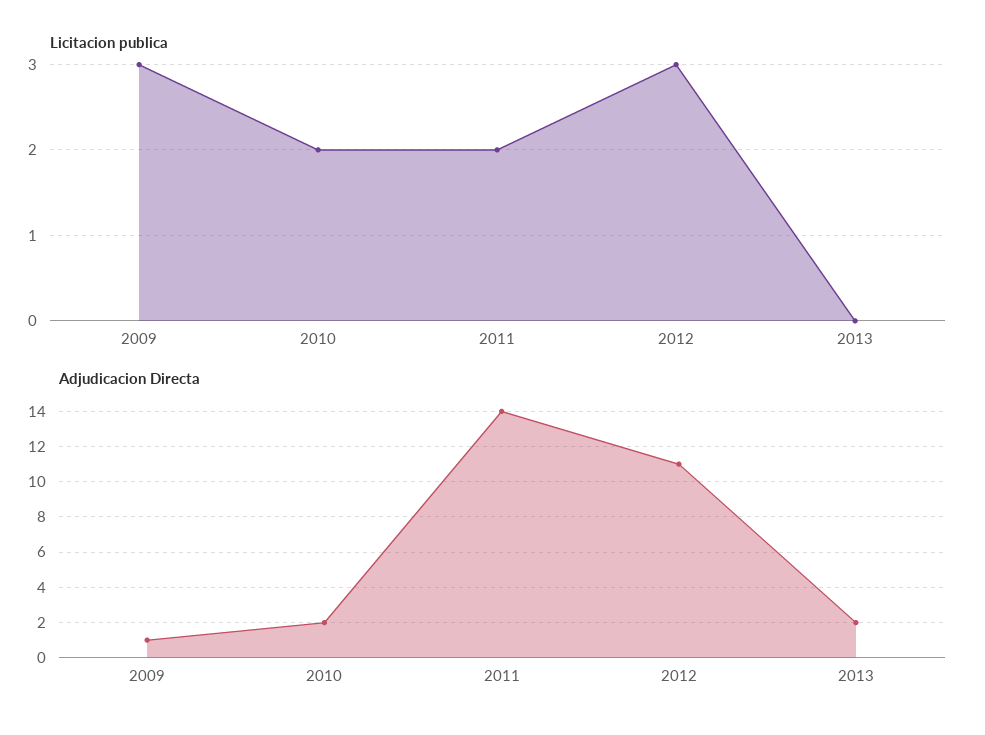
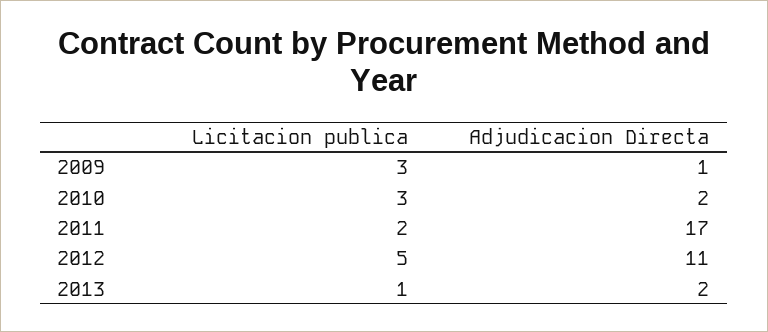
  {
    "Licitacion publica": {
      "2009": 3,
-     "2010": 2,
+     "2010": 3,
      "2011": 2,
-     "2012": 3,
+     "2012": 5,
-     "2013": 0
+     "2013": 1
    },
    "Adjudicacion Directa": {
      "2009": 1,
      "2010": 2,
-     "2011": 14,
+     "2011": 17,
      "2012": 11,
      "2013": 2
    }
  }

